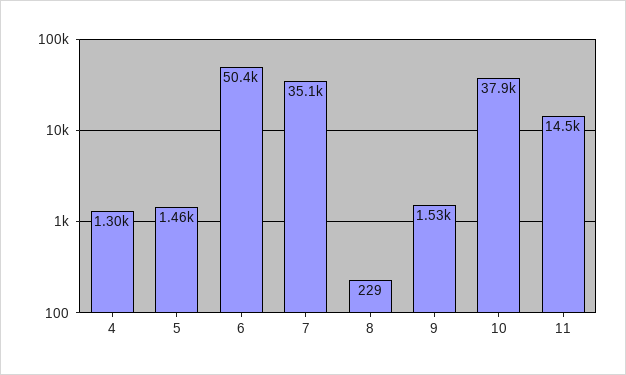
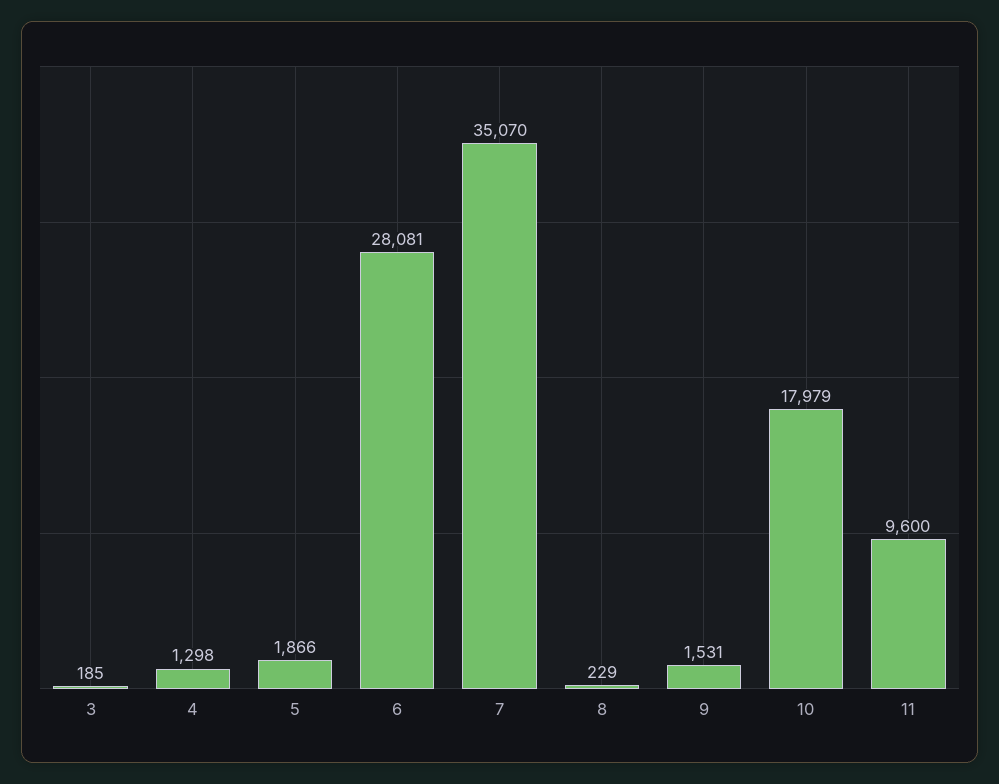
  {
    "4": 1298,
-   "5": 1460,
+   "5": 1866,
-   "6": 50400,
+   "6": 28081,
    "7": 35070,
    "8": 229,
    "9": 1531,
-   "10": 37900,
+   "10": 17979,
-   "11": 14500
+   "11": 9600,
+   "3": 185
  }

